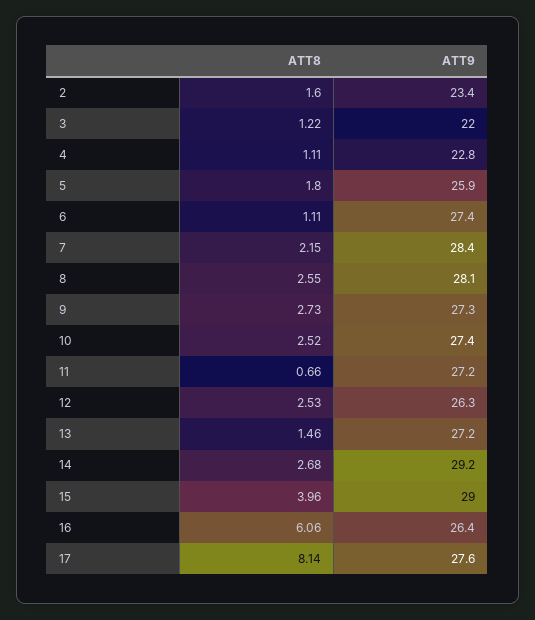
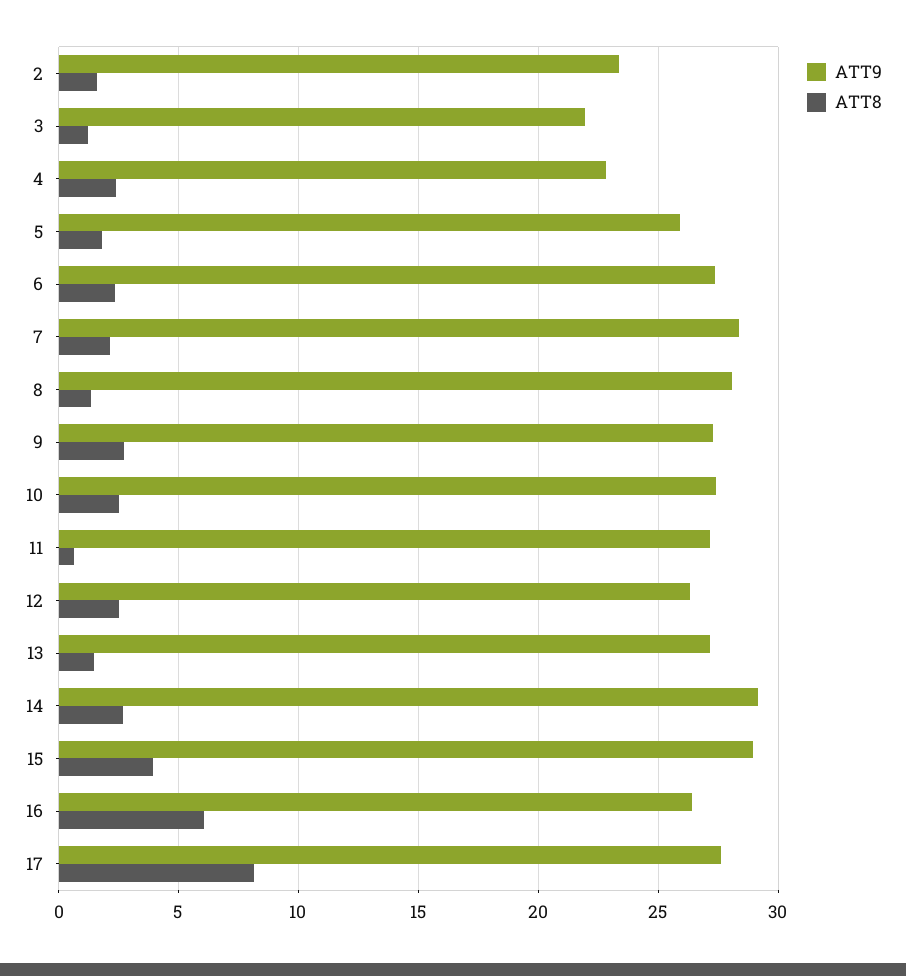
  {
    "ATT8": {
      "2": 1.6,
      "3": 1.22,
-     "4": 1.11,
+     "4": 2.5,
      "5": 1.8,
-     "6": 1.11,
+     "6": 2.5,
      "7": 2.15,
-     "8": 2.55,
+     "8": 1.5,
      "9": 2.73,
      "10": 2.52,
      "11": 0.66,
      "12": 2.53,
      "13": 1.46,
      "14": 2.68,
      "15": 3.96,
      "16": 6.06,
      "17": 8.14
    },
    "ATT9": {
      "2": 23.4,
      "3": 22,
      "4": 22.8,
      "5": 25.9,
      "6": 27.4,
      "7": 28.4,
      "8": 28.1,
      "9": 27.3,
      "10": 27.4,
      "11": 27.2,
      "12": 26.3,
      "13": 27.2,
      "14": 29.2,
      "15": 29,
      "16": 26.4,
      "17": 27.6
    }
  }

